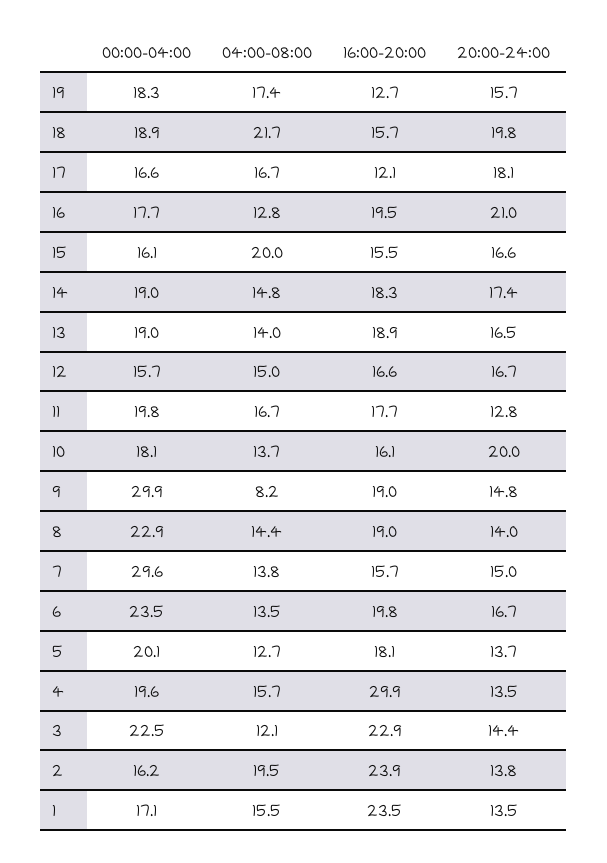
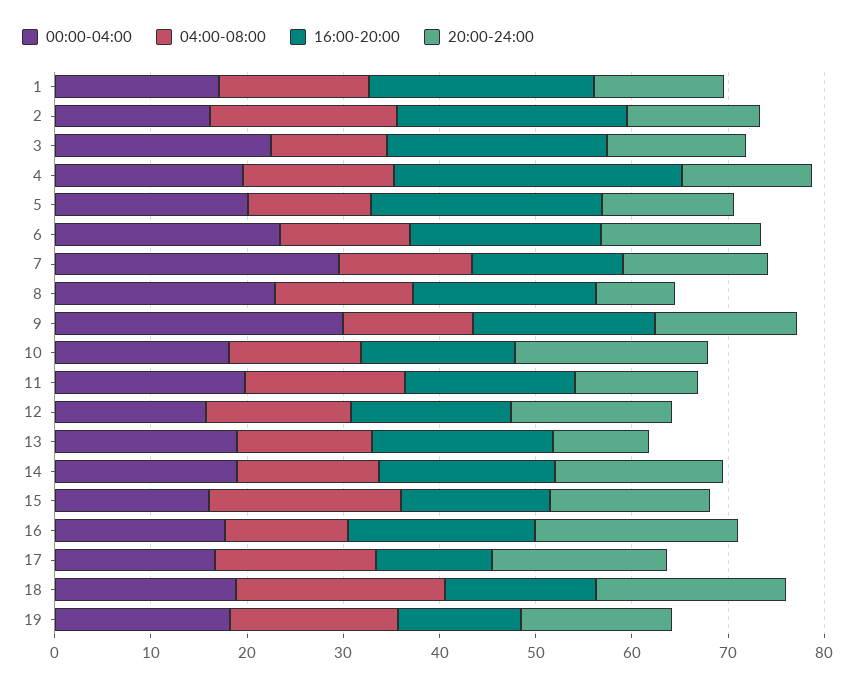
  {
    "00:00-04:00": {
      "19": 18.3,
      "18": 18.9,
      "17": 16.6,
      "16": 17.7,
      "15": 16.1,
      "14": 19,
      "13": 19,
      "12": 15.7,
      "11": 19.8,
      "10": 18.1,
      "9": 29.9,
      "8": 22.9,
      "7": 29.6,
      "6": 23.5,
      "5": 20.1,
      "4": 19.6,
      "3": 22.5,
      "2": 16.2,
      "1": 17.1
    },
    "04:00-08:00": {
      "19": 17.4,
      "18": 21.7,
      "17": 16.7,
      "16": 12.8,
      "15": 20,
      "14": 14.8,
      "13": 14,
      "12": 15,
      "11": 16.7,
      "10": 13.7,
-     "9": 8.2,
+     "9": 14,
      "8": 14.4,
      "7": 13.8,
      "6": 13.5,
      "5": 12.7,
      "4": 15.7,
      "3": 12.1,
      "2": 19.5,
      "1": 15.5
    },
    "16:00-20:00": {
      "19": 12.7,
      "18": 15.7,
      "17": 12.1,
      "16": 19.5,
      "15": 15.5,
      "14": 18.3,
      "13": 18.9,
      "12": 16.6,
      "11": 17.7,
      "10": 16.1,
      "9": 19,
      "8": 19,
      "7": 15.7,
      "6": 19.8,
-     "5": 18.1,
+     "5": 24,
      "4": 29.9,
      "3": 22.9,
      "2": 23.9,
      "1": 23.5
    },
    "20:00-24:00": {
      "19": 15.7,
      "18": 19.8,
      "17": 18.1,
      "16": 21,
      "15": 16.6,
      "14": 17.4,
-     "13": 16.5,
+     "13": 10,
      "12": 16.7,
      "11": 12.8,
      "10": 20,
      "9": 14.8,
-     "8": 14,
+     "8": 8,
      "7": 15,
      "6": 16.7,
      "5": 13.7,
      "4": 13.5,
      "3": 14.4,
      "2": 13.8,
      "1": 13.5
    }
  }

